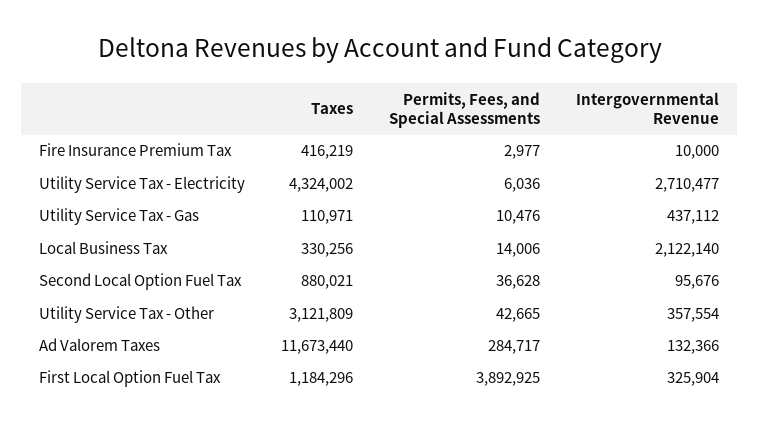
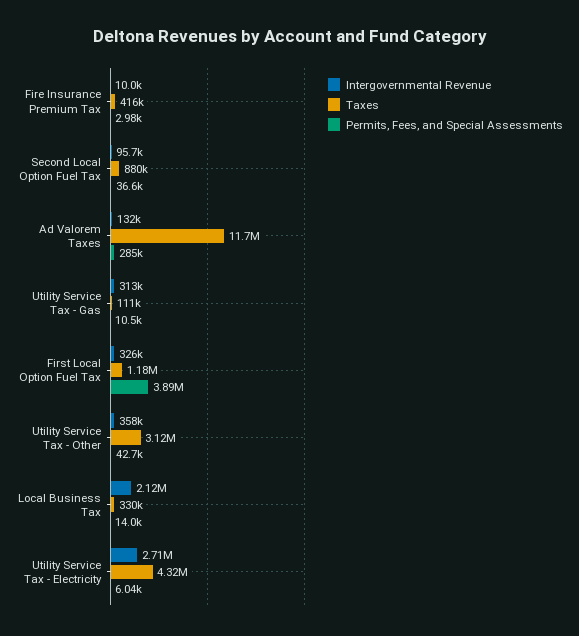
  {
    "Taxes": {
      "Fire Insurance Premium Tax": 416219,
      "Utility Service Tax - Electricity": 4324002,
      "Utility Service Tax - Gas": 110971,
      "Local Business Tax": 330256,
      "Second Local Option Fuel Tax": 880021,
      "Utility Service Tax - Other": 3121809,
      "Ad Valorem Taxes": 11673440,
      "First Local Option Fuel Tax": 1184296
    },
    "Permits, Fees, and Special Assessments": {
      "Fire Insurance Premium Tax": 2977,
      "Utility Service Tax - Electricity": 6036,
      "Utility Service Tax - Gas": 10476,
      "Local Business Tax": 14006,
      "Second Local Option Fuel Tax": 36628,
      "Utility Service Tax - Other": 42665,
      "Ad Valorem Taxes": 284717,
      "First Local Option Fuel Tax": 3892925
    },
    "Intergovernmental Revenue": {
      "Fire Insurance Premium Tax": 10000,
      "Utility Service Tax - Electricity": 2710477,
-     "Utility Service Tax - Gas": 437112,
+     "Utility Service Tax - Gas": 313000,
      "Local Business Tax": 2122140,
      "Second Local Option Fuel Tax": 95676,
      "Utility Service Tax - Other": 357554,
      "Ad Valorem Taxes": 132366,
      "First Local Option Fuel Tax": 325904
    }
  }

